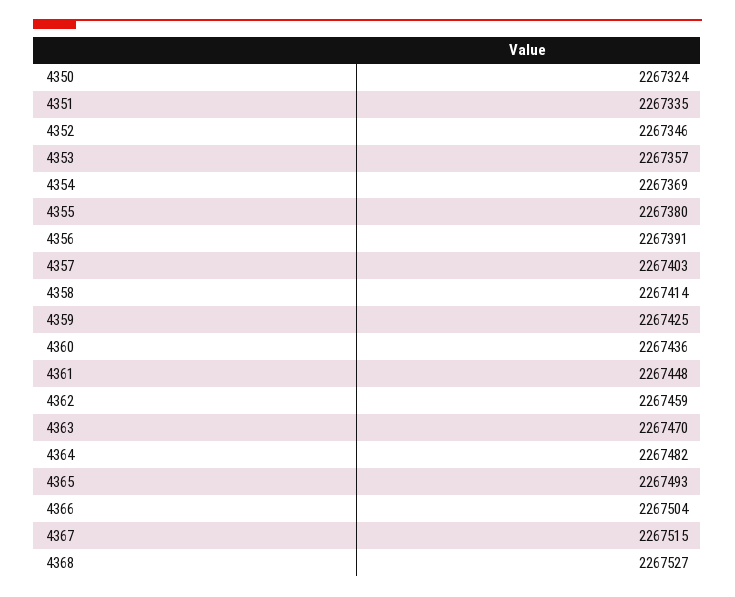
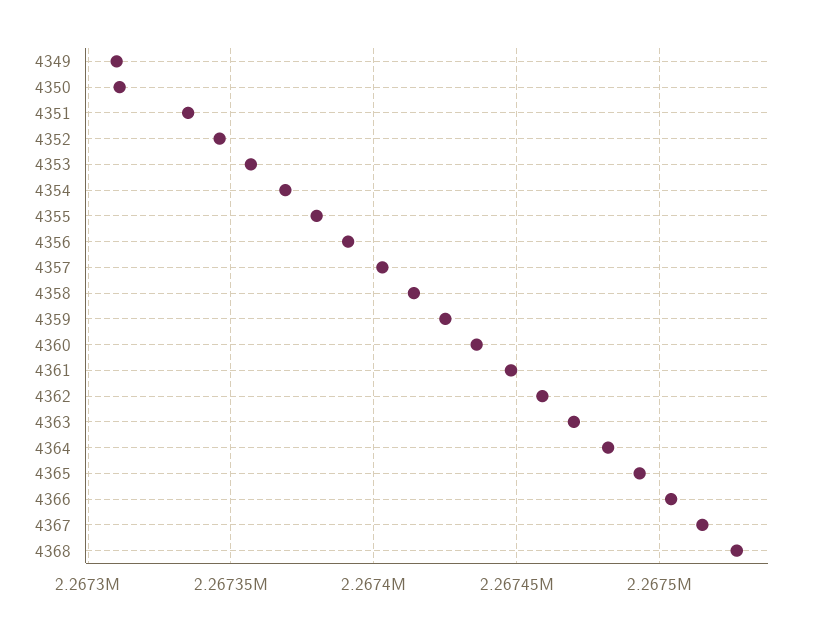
  {
-   "4350": 2267324,
+   "4350": 2267310,
    "4351": 2267335,
    "4352": 2267346,
    "4353": 2267357,
    "4354": 2267369,
    "4355": 2267380,
    "4356": 2267391,
    "4357": 2267403,
    "4358": 2267414,
    "4359": 2267425,
    "4360": 2267436,
    "4361": 2267448,
    "4362": 2267459,
    "4363": 2267470,
    "4364": 2267482,
    "4365": 2267493,
    "4366": 2267504,
    "4367": 2267515,
-   "4368": 2267527
+   "4368": 2267527,
+   "4349": 2267310
  }

